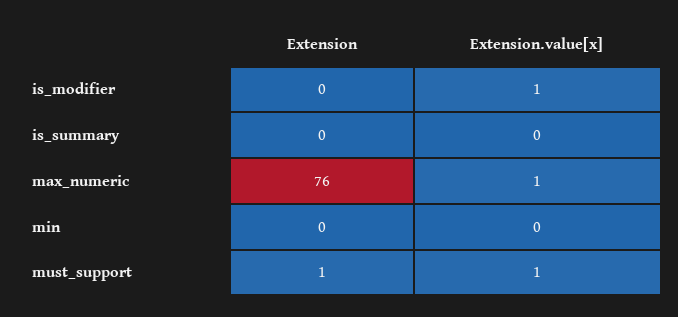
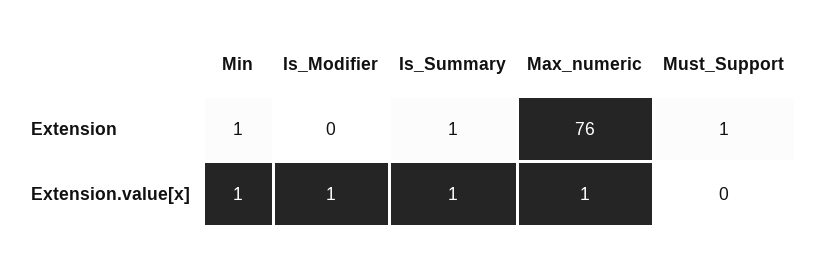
  {
    "Extension": {
      "is_modifier": 0,
-     "is_summary": 0,
+     "is_summary": 1,
      "max_numeric": 76,
-     "min": 0,
+     "min": 1,
      "must_support": 1
    },
    "Extension.value[x]": {
      "is_modifier": 1,
-     "is_summary": 0,
+     "is_summary": 1,
      "max_numeric": 1,
-     "min": 0,
+     "min": 1,
-     "must_support": 1
+     "must_support": 0
    }
  }

